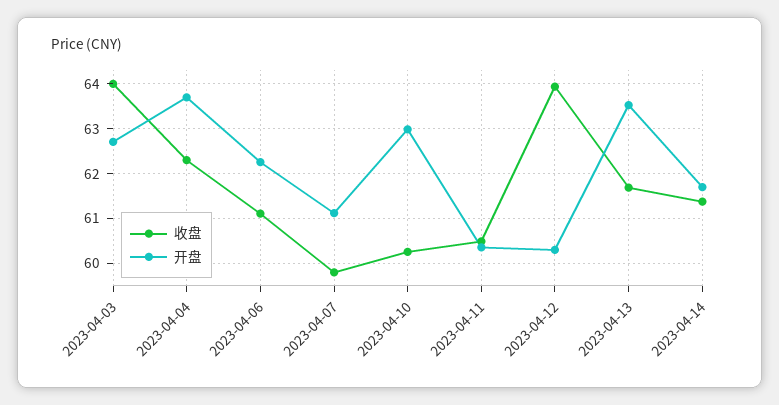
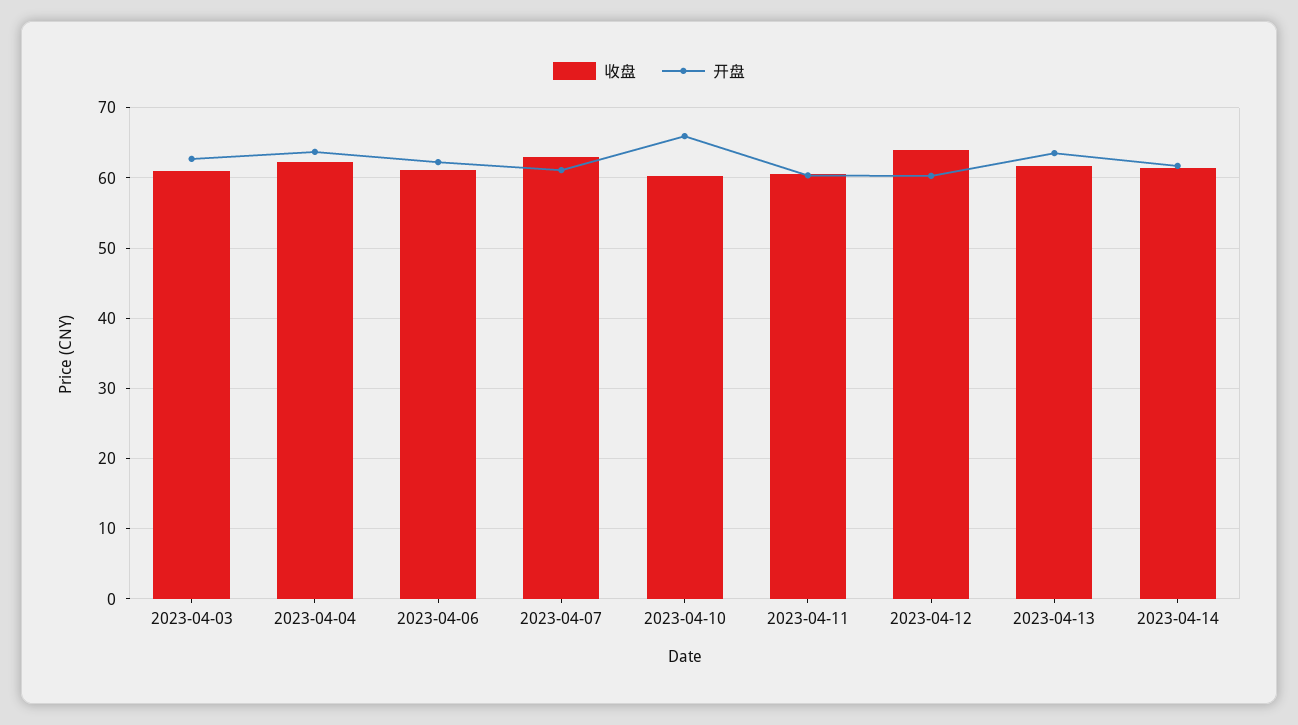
  {
    "收盘": {
-     "2023-04-03": 64,
+     "2023-04-03": 61,
      "2023-04-04": 62.4,
      "2023-04-06": 61.2,
-     "2023-04-07": 59.8,
+     "2023-04-07": 63,
      "2023-04-10": 60.2,
      "2023-04-11": 60.4,
      "2023-04-12": 64,
      "2023-04-13": 61.6,
      "2023-04-14": 61.4
    },
    "开盘": {
      "2023-04-03": 62.8,
      "2023-04-04": 63.8,
      "2023-04-06": 62.2,
      "2023-04-07": 61.2,
-     "2023-04-10": 63,
+     "2023-04-10": 66,
      "2023-04-11": 60.4,
      "2023-04-12": 60.4,
      "2023-04-13": 63.6,
      "2023-04-14": 61.8
    }
  }

